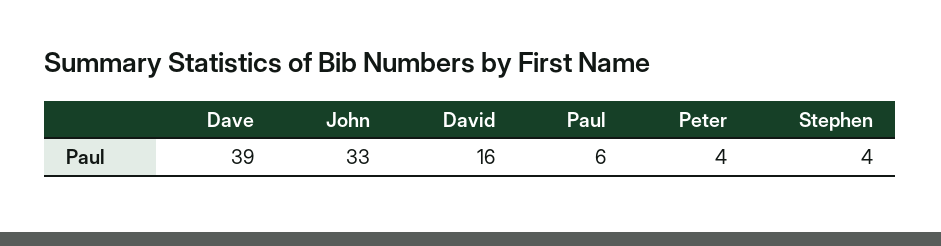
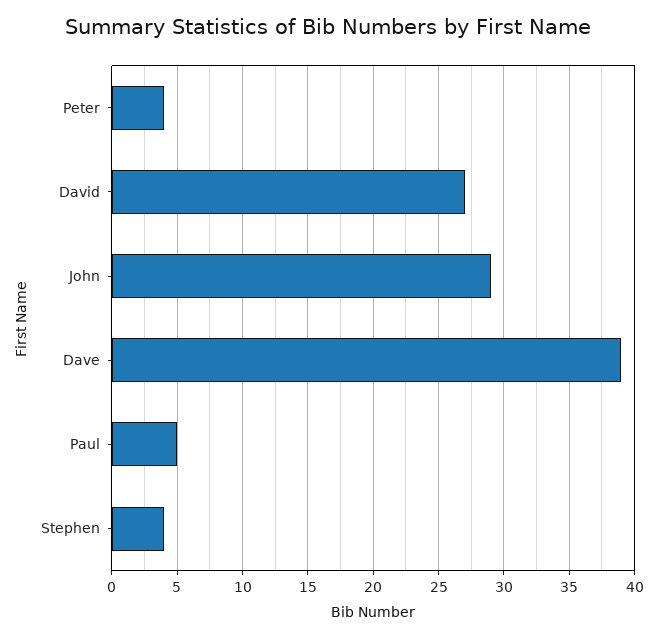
  {
    "Dave": 39,
-   "John": 33,
+   "John": 29,
-   "David": 16,
+   "David": 27,
-   "Paul": 6,
+   "Paul": 5,
    "Peter": 4,
    "Stephen": 4
  }

